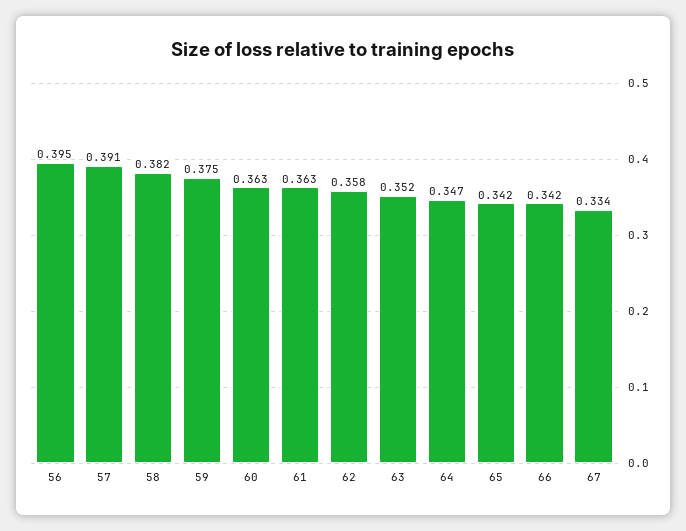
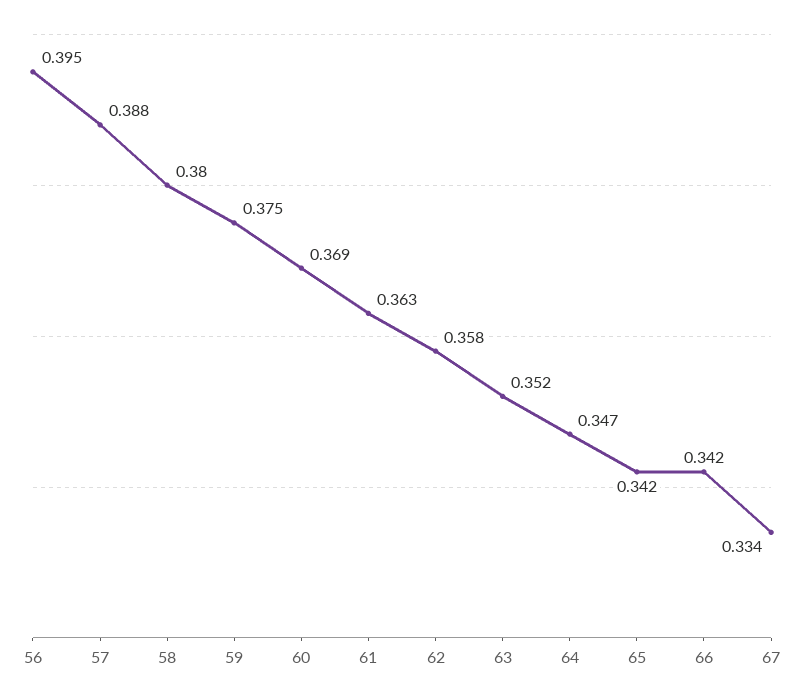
  {
    "56": 0.395,
-   "57": 0.391,
+   "57": 0.388,
-   "58": 0.382,
+   "58": 0.38,
    "59": 0.375,
-   "60": 0.363,
+   "60": 0.369,
    "61": 0.363,
    "62": 0.358,
    "63": 0.352,
    "64": 0.347,
    "65": 0.342,
    "66": 0.342,
    "67": 0.334
  }

